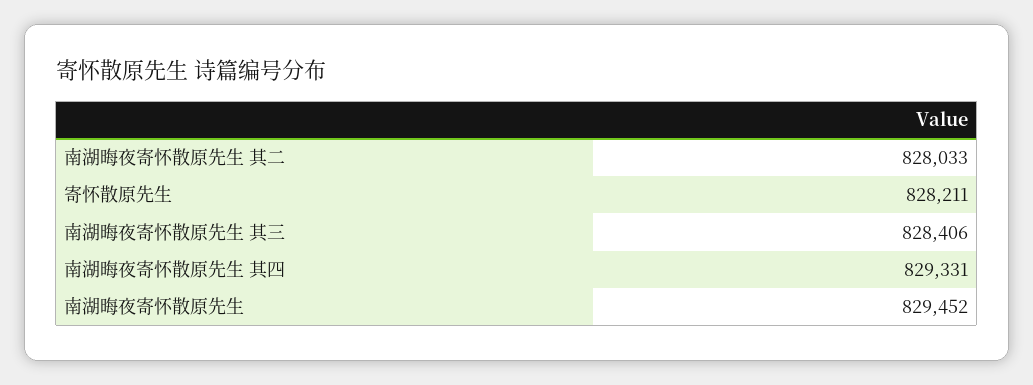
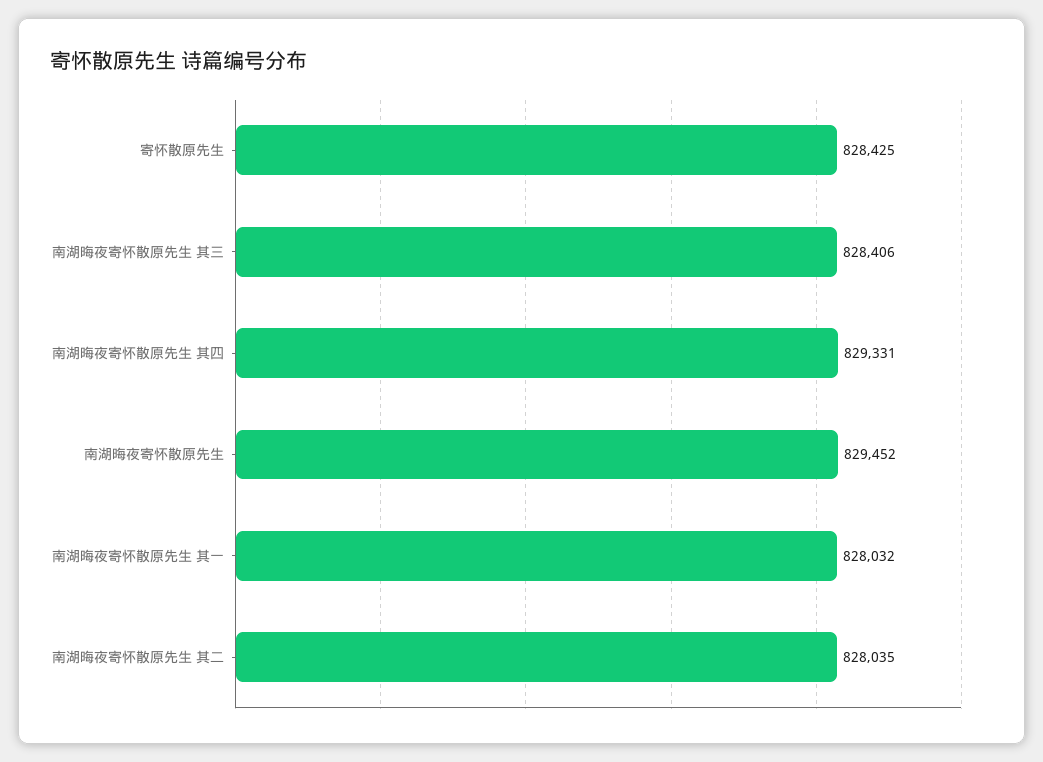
  {
-   "南湖晦夜寄怀散原先生 其二": 828033,
+   "南湖晦夜寄怀散原先生 其二": 828035,
-   "寄怀散原先生": 828211,
+   "寄怀散原先生": 828425,
    "南湖晦夜寄怀散原先生 其三": 828406,
    "南湖晦夜寄怀散原先生 其四": 829331,
-   "南湖晦夜寄怀散原先生": 829452
+   "南湖晦夜寄怀散原先生": 829452,
+   "南湖晦夜寄怀散原先生 其一": 828032
  }

